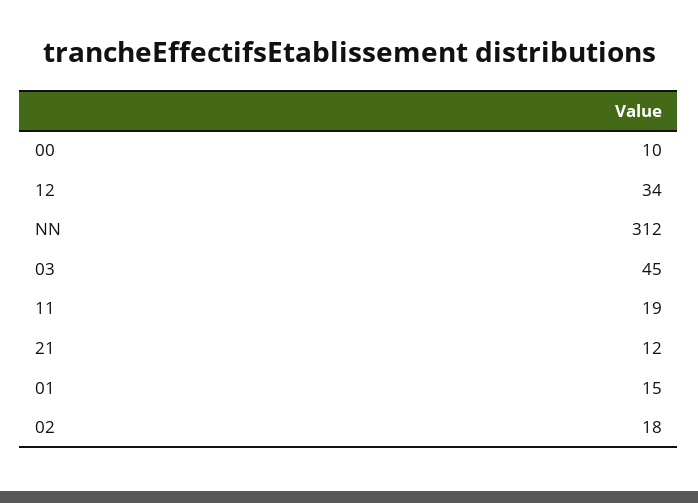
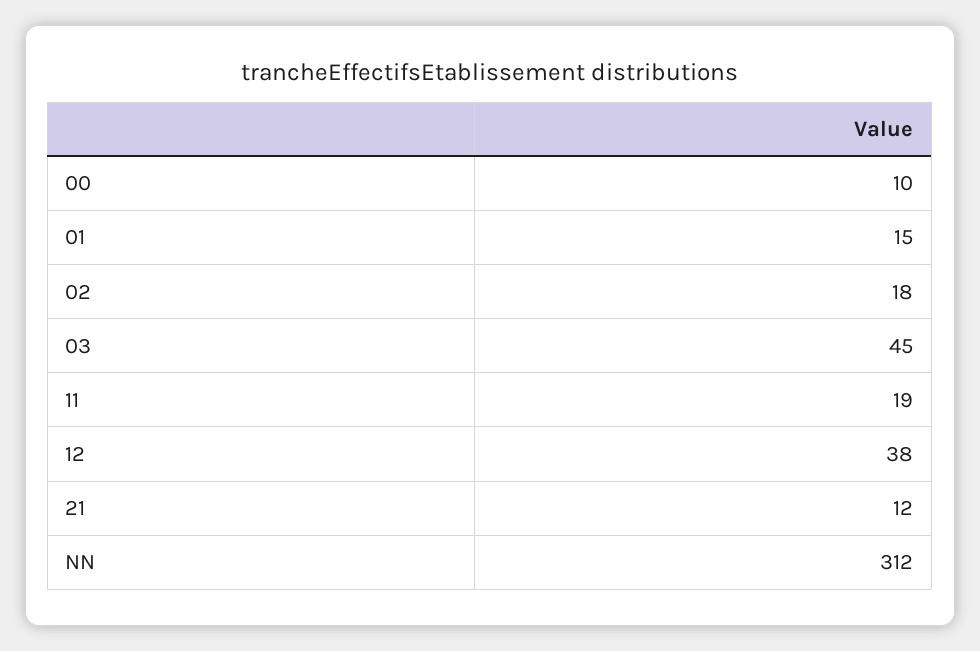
  {
    "00": 10,
-   "12": 34,
+   "12": 38,
    "NN": 312,
    "03": 45,
    "11": 19,
    "21": 12,
    "01": 15,
    "02": 18
  }

